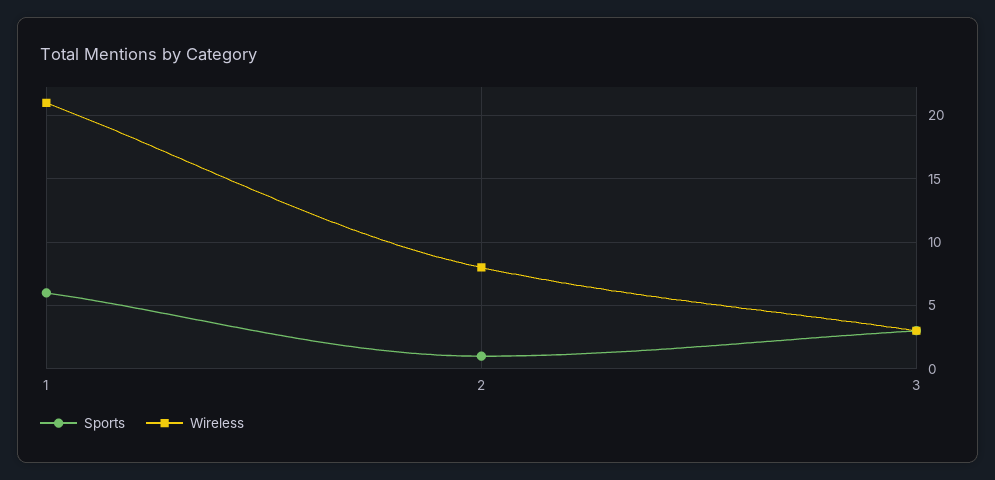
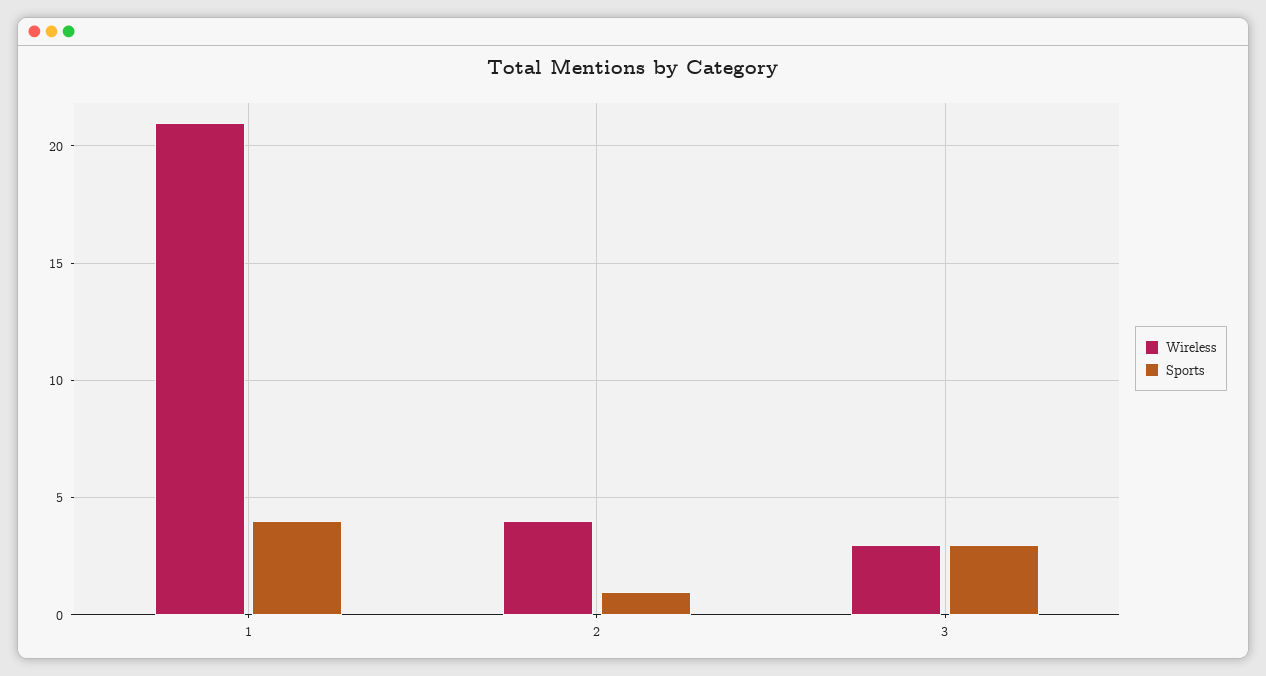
  {
    "Sports": {
-     "1": 6,
+     "1": 4,
      "2": 1,
      "3": 3
    },
    "Wireless": {
      "1": 21,
-     "2": 8,
+     "2": 4,
      "3": 3
    }
  }

